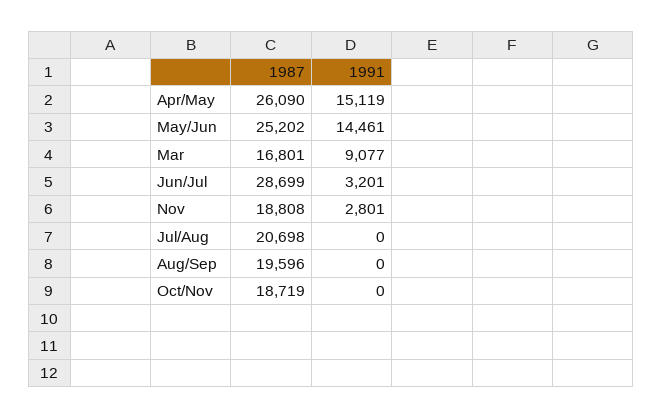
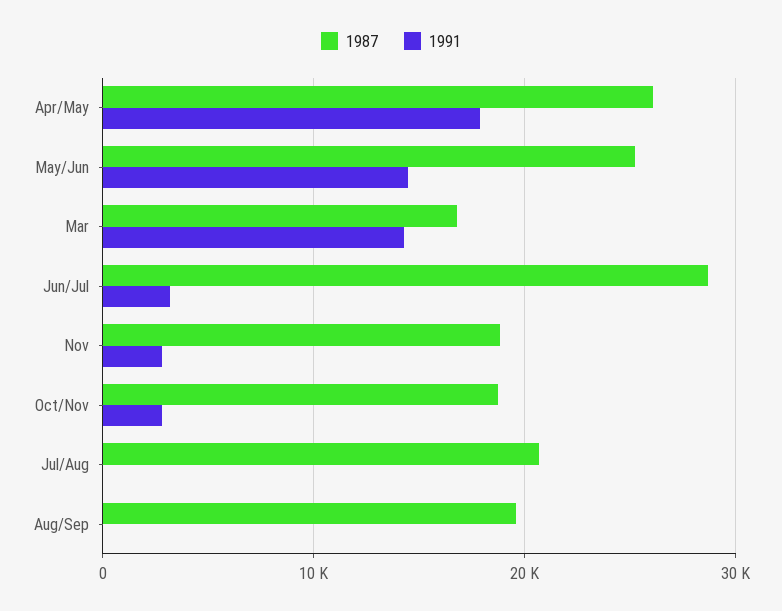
  {
    "1987": {
      "Apr/May": 26090,
      "May/Jun": 25202,
      "Mar": 16801,
      "Jun/Jul": 28699,
      "Nov": 18808,
      "Jul/Aug": 20698,
      "Aug/Sep": 19596,
      "Oct/Nov": 18719
    },
    "1991": {
-     "Apr/May": 15119,
+     "Apr/May": 18000,
      "May/Jun": 14461,
-     "Mar": 9077,
+     "Mar": 14000,
      "Jun/Jul": 3201,
      "Nov": 2801,
      "Jul/Aug": 0,
      "Aug/Sep": 0,
-     "Oct/Nov": 0
+     "Oct/Nov": 3000
    }
  }

